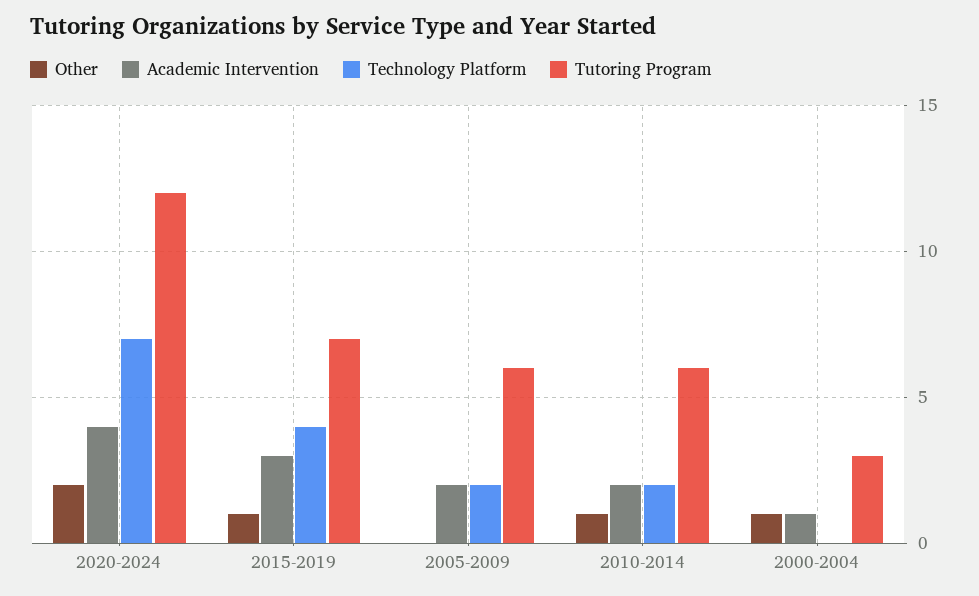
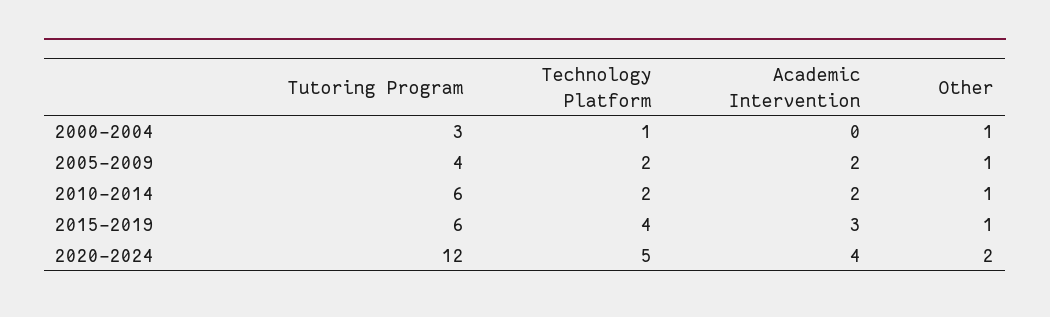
  {
    "Other": {
      "2020-2024": 2,
      "2015-2019": 1,
-     "2005-2009": 0,
+     "2005-2009": 1,
      "2010-2014": 1,
      "2000-2004": 1
    },
    "Academic Intervention": {
      "2020-2024": 4,
      "2015-2019": 3,
      "2005-2009": 2,
      "2010-2014": 2,
-     "2000-2004": 1
+     "2000-2004": 0
    },
    "Technology Platform": {
-     "2020-2024": 7,
+     "2020-2024": 5,
      "2015-2019": 4,
      "2005-2009": 2,
      "2010-2014": 2,
-     "2000-2004": 0
+     "2000-2004": 1
    },
    "Tutoring Program": {
      "2020-2024": 12,
-     "2015-2019": 7,
+     "2015-2019": 6,
-     "2005-2009": 6,
+     "2005-2009": 4,
      "2010-2014": 6,
      "2000-2004": 3
    }
  }

